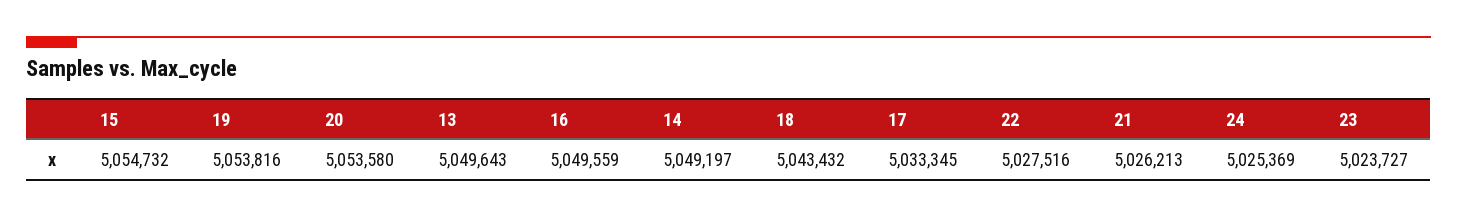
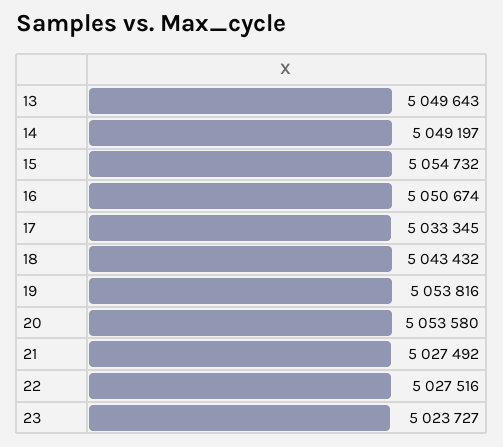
  {
    "15": 5054732,
    "19": 5053816,
    "20": 5053580,
    "13": 5049643,
-   "16": 5049559,
+   "16": 5050674,
    "14": 5049197,
    "18": 5043432,
    "17": 5033345,
    "22": 5027516,
-   "21": 5026213,
+   "21": 5027492,
-   "24": 5025369,
    "23": 5023727
  }

